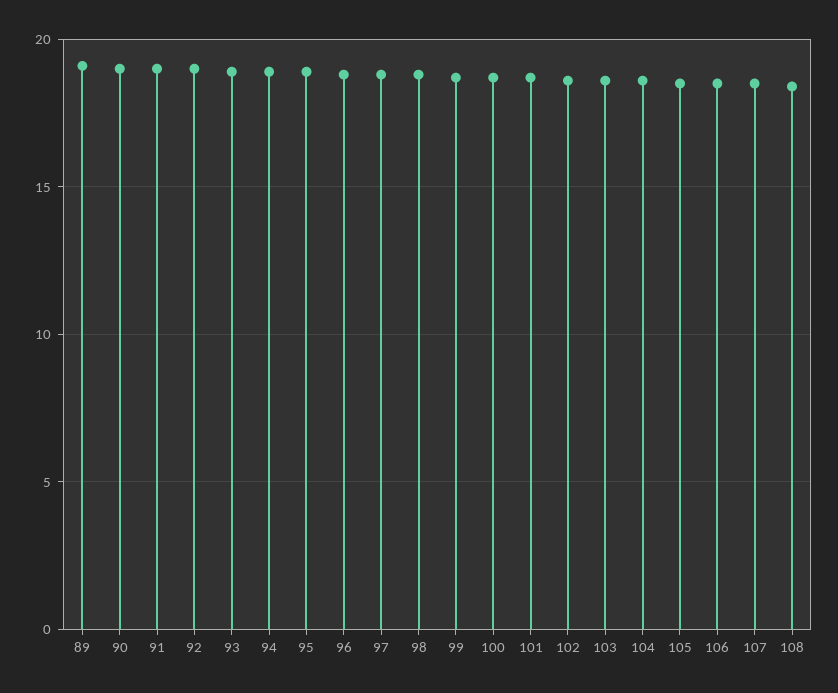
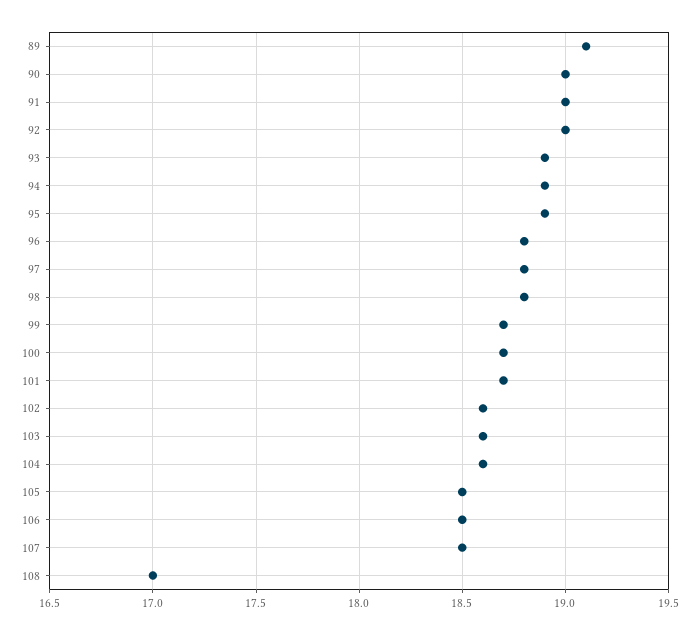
  {
    "89": 19.1,
    "90": 19,
    "91": 19,
    "92": 19,
    "93": 18.9,
    "94": 18.9,
    "95": 18.9,
    "96": 18.8,
    "97": 18.8,
    "98": 18.8,
    "99": 18.7,
    "100": 18.7,
    "101": 18.7,
    "102": 18.6,
    "103": 18.6,
    "104": 18.6,
    "105": 18.5,
    "106": 18.5,
    "107": 18.5,
-   "108": 18.5
+   "108": 17
  }

